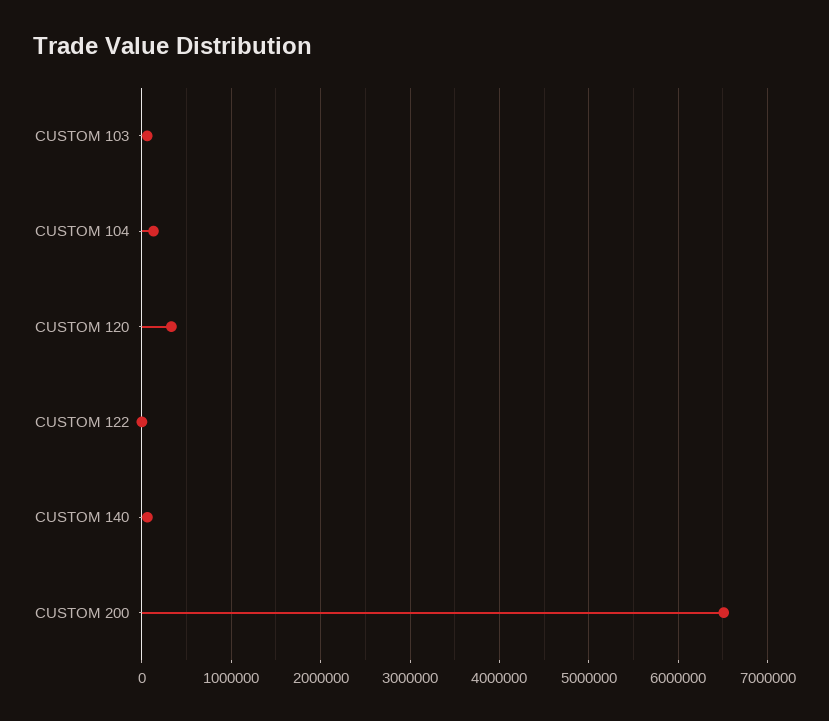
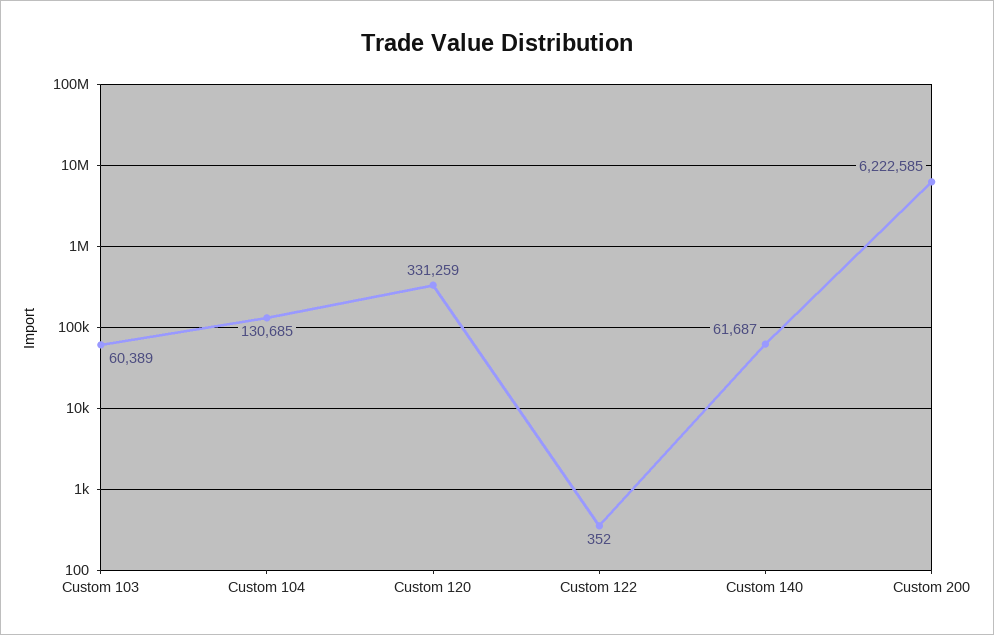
  {
    "CUSTOM 103": 60389,
    "CUSTOM 104": 130685,
    "CUSTOM 120": 331259,
    "CUSTOM 122": 352,
    "CUSTOM 140": 61687,
-   "CUSTOM 200": 6500000
+   "CUSTOM 200": 6222585
  }

